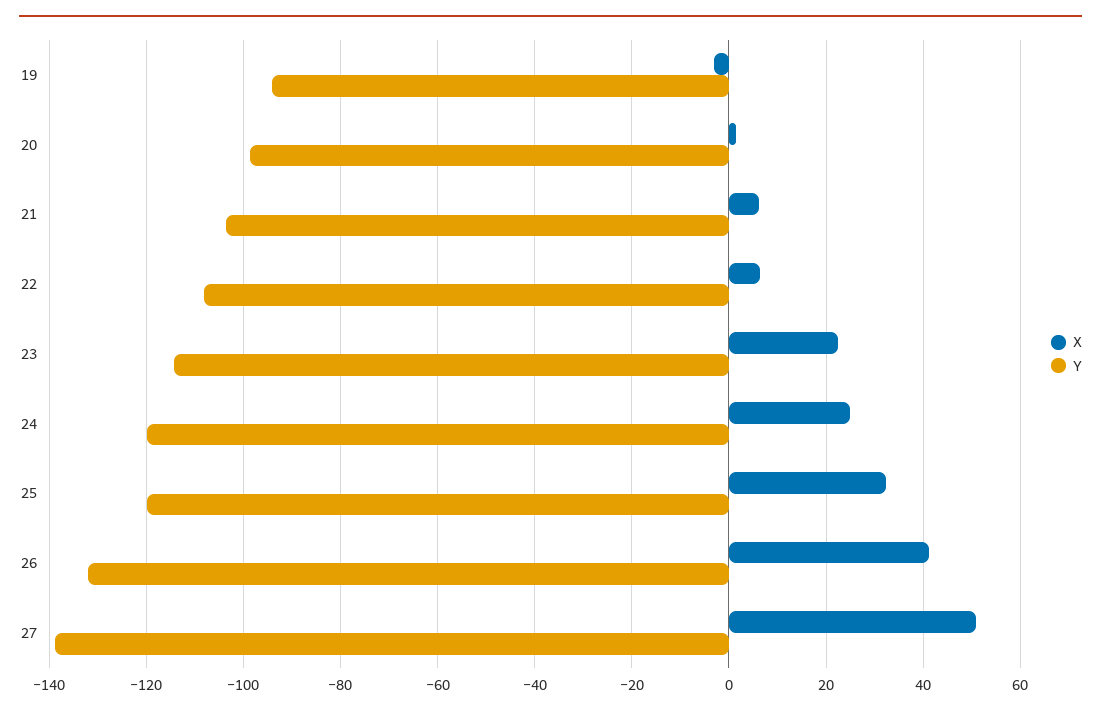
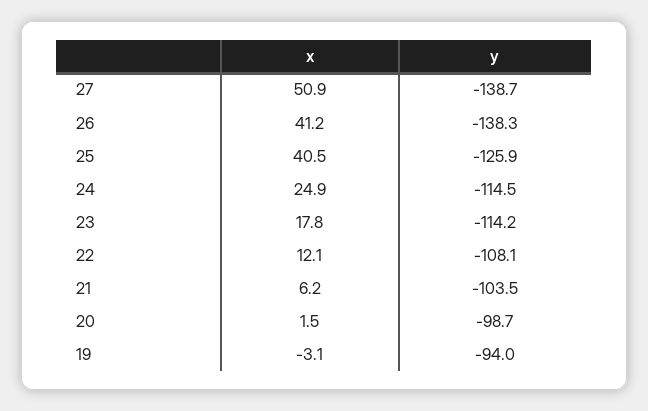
  {
    "X": {
      "19": -3.1,
      "20": 1.5,
      "21": 6.2,
-     "22": 6,
+     "22": 12.1,
-     "23": 22,
+     "23": 17.8,
      "24": 24.9,
-     "25": 32,
+     "25": 40.5,
      "26": 41.2,
      "27": 50.9
    },
    "Y": {
      "19": -94,
      "20": -98.7,
      "21": -103.5,
      "22": -108.1,
      "23": -114.2,
-     "24": -120,
+     "24": -114.5,
-     "25": -120,
+     "25": -125.9,
-     "26": -132,
+     "26": -138.3,
      "27": -138.7
    }
  }

